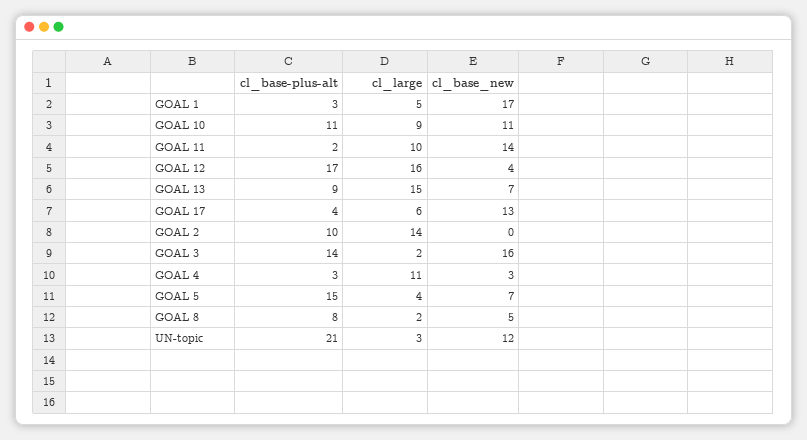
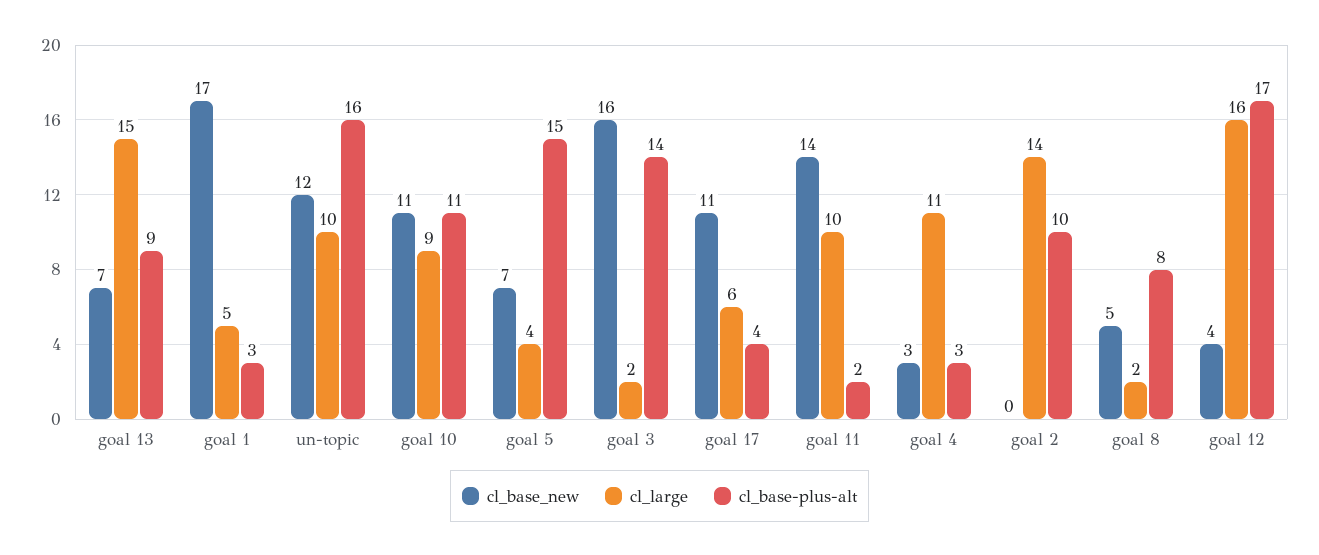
  {
    "cl_base-plus-alt": {
      "GOAL 1": 3,
      "GOAL 10": 11,
      "GOAL 11": 2,
      "GOAL 12": 17,
      "GOAL 13": 9,
      "GOAL 17": 4,
      "GOAL 2": 10,
      "GOAL 3": 14,
      "GOAL 4": 3,
      "GOAL 5": 15,
      "GOAL 8": 8,
-     "UN-topic": 21
+     "UN-topic": 16
    },
    "cl_large": {
      "GOAL 1": 5,
      "GOAL 10": 9,
      "GOAL 11": 10,
      "GOAL 12": 16,
      "GOAL 13": 15,
      "GOAL 17": 6,
      "GOAL 2": 14,
      "GOAL 3": 2,
      "GOAL 4": 11,
      "GOAL 5": 4,
      "GOAL 8": 2,
-     "UN-topic": 3
+     "UN-topic": 10
    },
    "cl_base_new": {
      "GOAL 1": 17,
      "GOAL 10": 11,
      "GOAL 11": 14,
      "GOAL 12": 4,
      "GOAL 13": 7,
-     "GOAL 17": 13,
+     "GOAL 17": 11,
      "GOAL 2": 0,
      "GOAL 3": 16,
      "GOAL 4": 3,
      "GOAL 5": 7,
      "GOAL 8": 5,
      "UN-topic": 12
    }
  }

